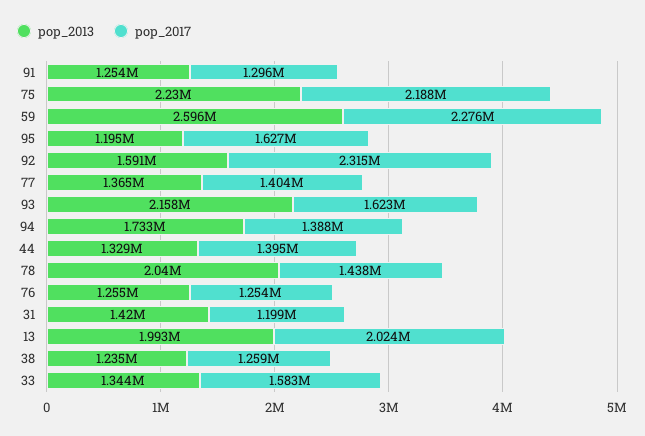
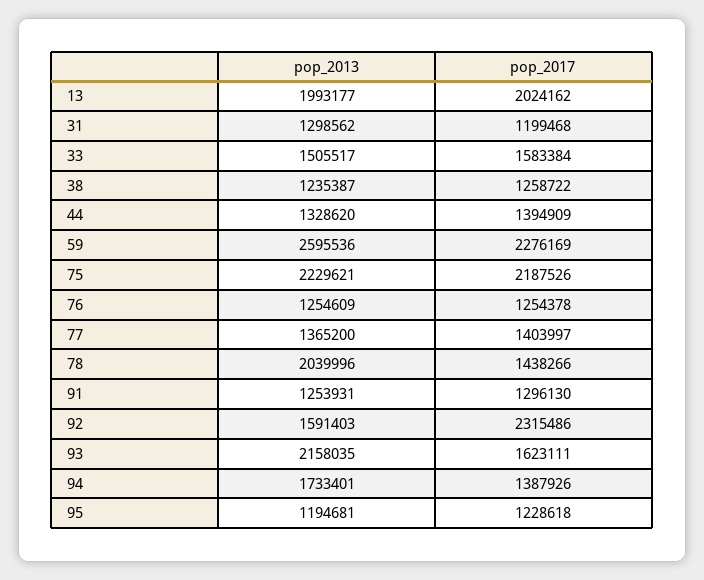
  {
    "pop_2013": {
      "91": 1253931,
      "75": 2229621,
      "59": 2595536,
      "95": 1194681,
      "92": 1591403,
      "77": 1365200,
      "93": 2158035,
      "94": 1733401,
      "44": 1328620,
      "78": 2039996,
      "76": 1254609,
-     "31": 1420000,
+     "31": 1298562,
      "13": 1993177,
      "38": 1235387,
-     "33": 1344000
+     "33": 1505517
    },
    "pop_2017": {
      "91": 1296130,
      "75": 2187526,
      "59": 2276169,
-     "95": 1627000,
+     "95": 1228618,
      "92": 2315486,
      "77": 1403997,
      "93": 1623111,
      "94": 1387926,
      "44": 1394909,
      "78": 1438266,
      "76": 1254378,
      "31": 1199468,
      "13": 2024162,
      "38": 1258722,
      "33": 1583384
    }
  }

